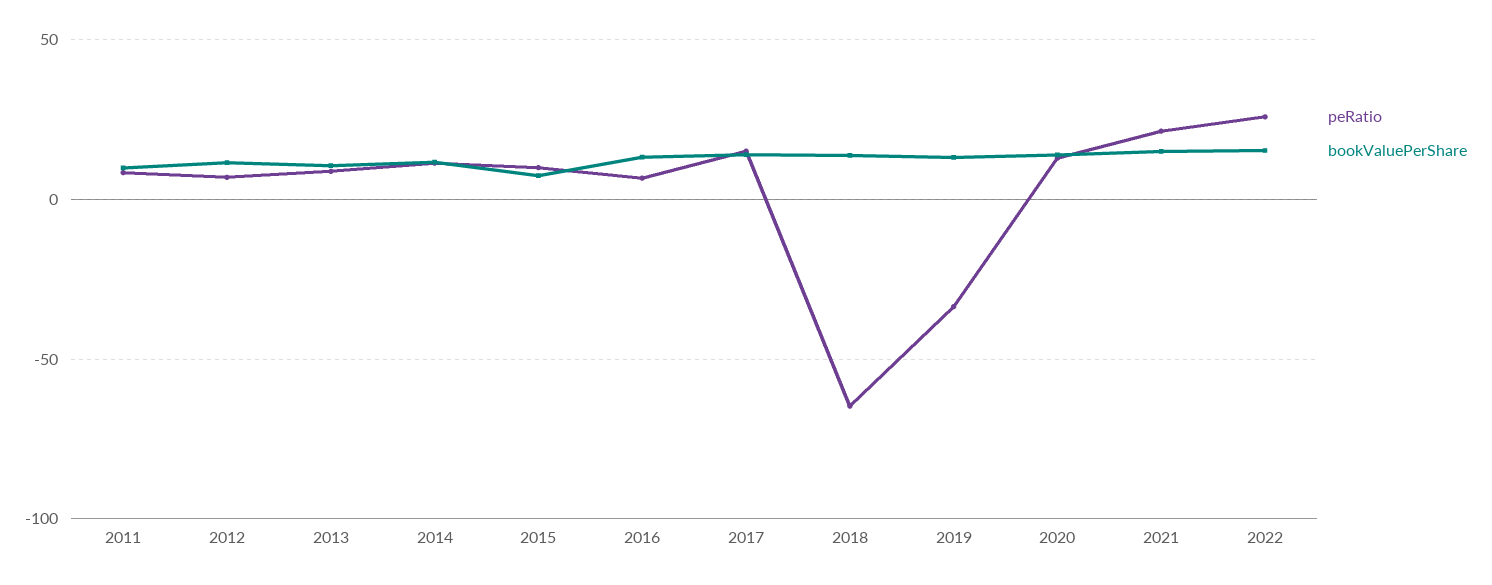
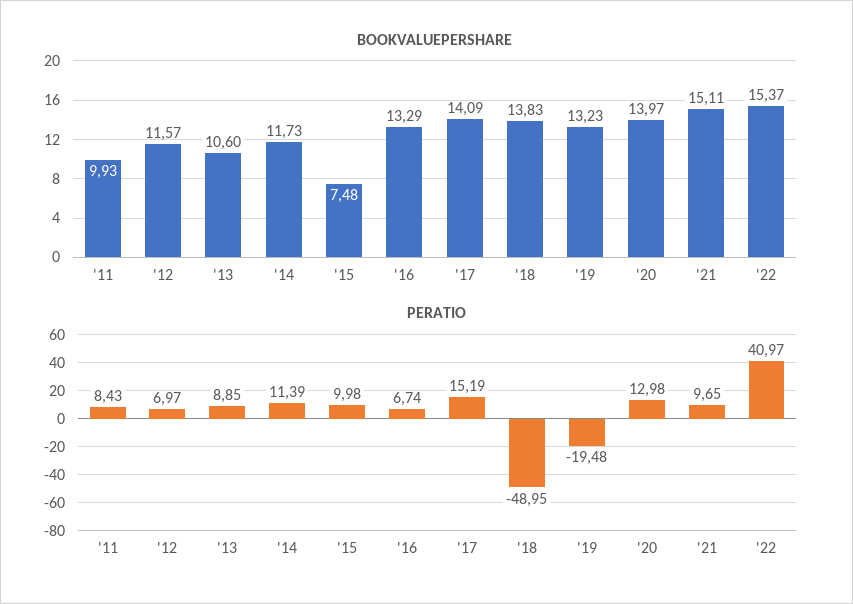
  {
    "peRatio": {
      "2011": 8.43,
      "2012": 6.97,
      "2013": 8.85,
      "2014": 11.39,
      "2015": 9.98,
      "2016": 6.74,
      "2017": 15.19,
-     "2018": -65,
+     "2018": -48.95,
-     "2019": -35,
+     "2019": -19.48,
      "2020": 12.98,
-     "2021": 20,
+     "2021": 9.65,
-     "2022": 25
+     "2022": 40.97
    },
    "bookValuePerShare": {
      "2011": 9.93,
      "2012": 11.57,
      "2013": 10.6,
      "2014": 11.73,
      "2015": 7.48,
      "2016": 13.29,
      "2017": 14.09,
      "2018": 13.83,
      "2019": 13.23,
      "2020": 13.97,
      "2021": 15.11,
      "2022": 15.37
    }
  }

